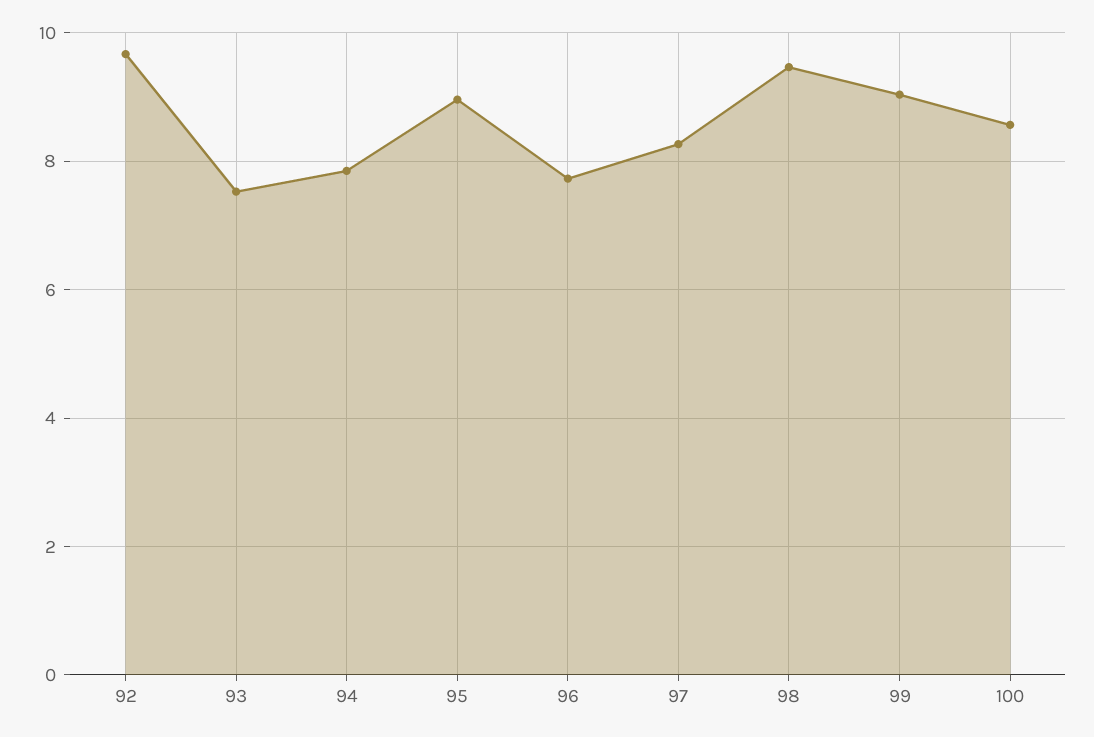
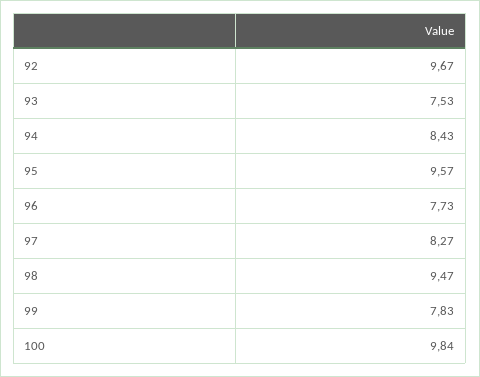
  {
    "92": 9.67,
    "93": 7.53,
-   "94": 7.8,
+   "94": 8.43,
-   "95": 9,
+   "95": 9.57,
    "96": 7.73,
    "97": 8.27,
    "98": 9.47,
-   "99": 9,
+   "99": 7.83,
-   "100": 8.6
+   "100": 9.84
  }

